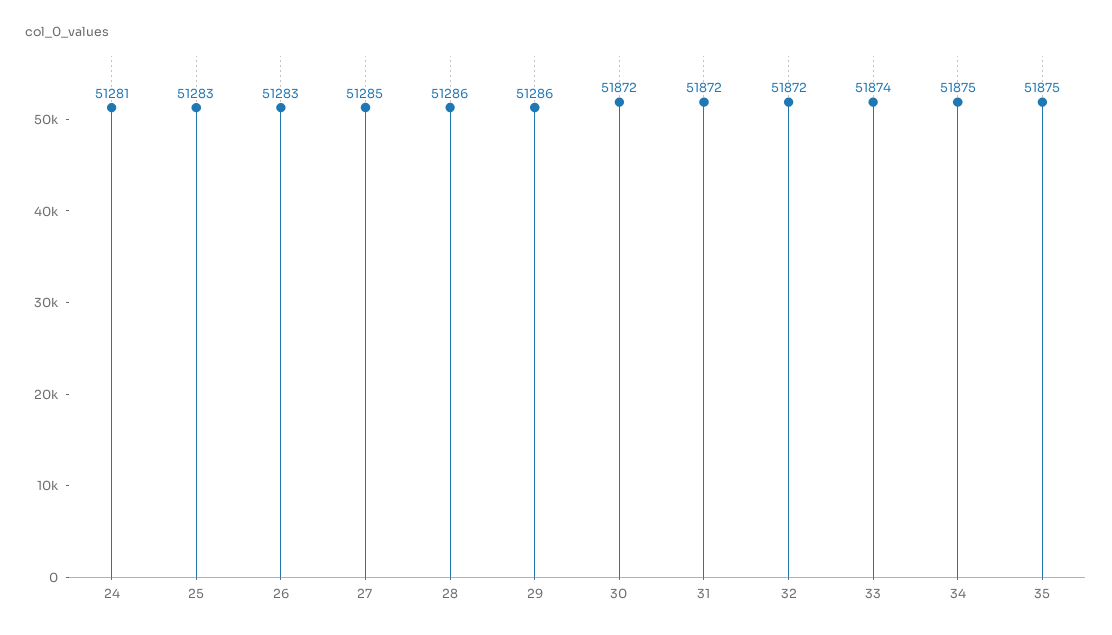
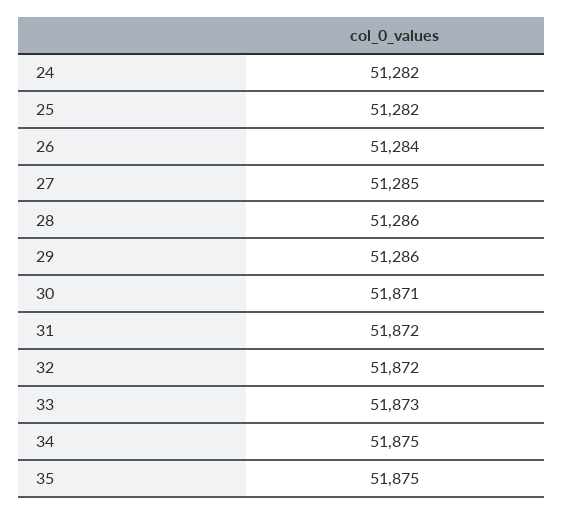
  {
-   "24": 51281,
+   "24": 51282,
-   "25": 51283,
+   "25": 51282,
-   "26": 51283,
+   "26": 51284,
    "27": 51285,
    "28": 51286,
    "29": 51286,
-   "30": 51872,
+   "30": 51871,
    "31": 51872,
    "32": 51872,
-   "33": 51874,
+   "33": 51873,
    "34": 51875,
    "35": 51875
  }

